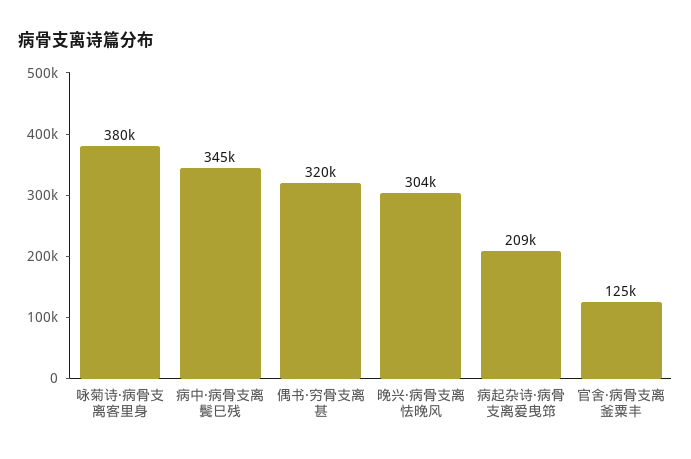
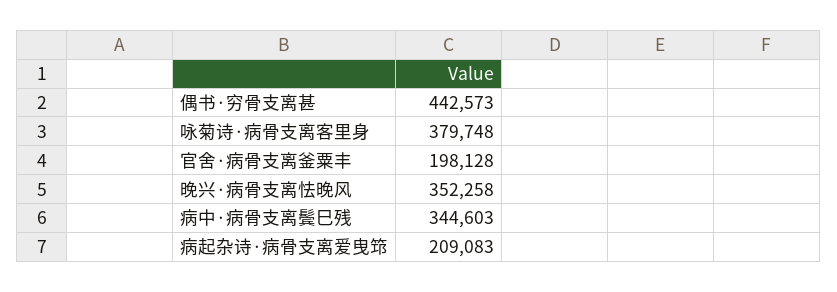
  {
    "咏菊诗·病骨支离客里身": 379748,
    "病中·病骨支离鬓巳残": 344603,
-   "偶书·穷骨支离甚": 320000,
+   "偶书·穷骨支离甚": 442573,
-   "晚兴·病骨支离怯晚风": 304000,
+   "晚兴·病骨支离怯晚风": 352258,
    "病起杂诗·病骨支离爱曳筇": 209083,
-   "官舍·病骨支离釜粟丰": 125000
+   "官舍·病骨支离釜粟丰": 198128
  }

